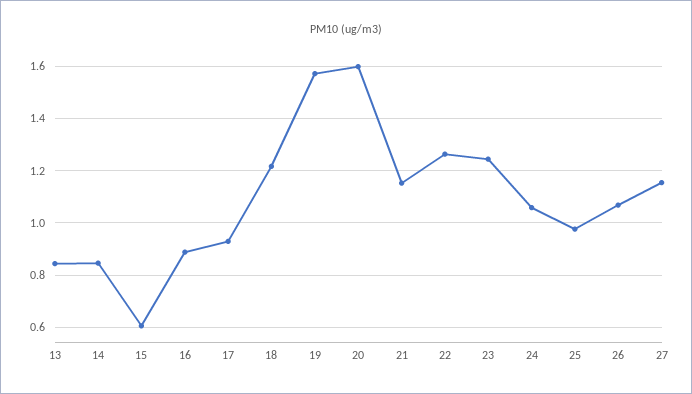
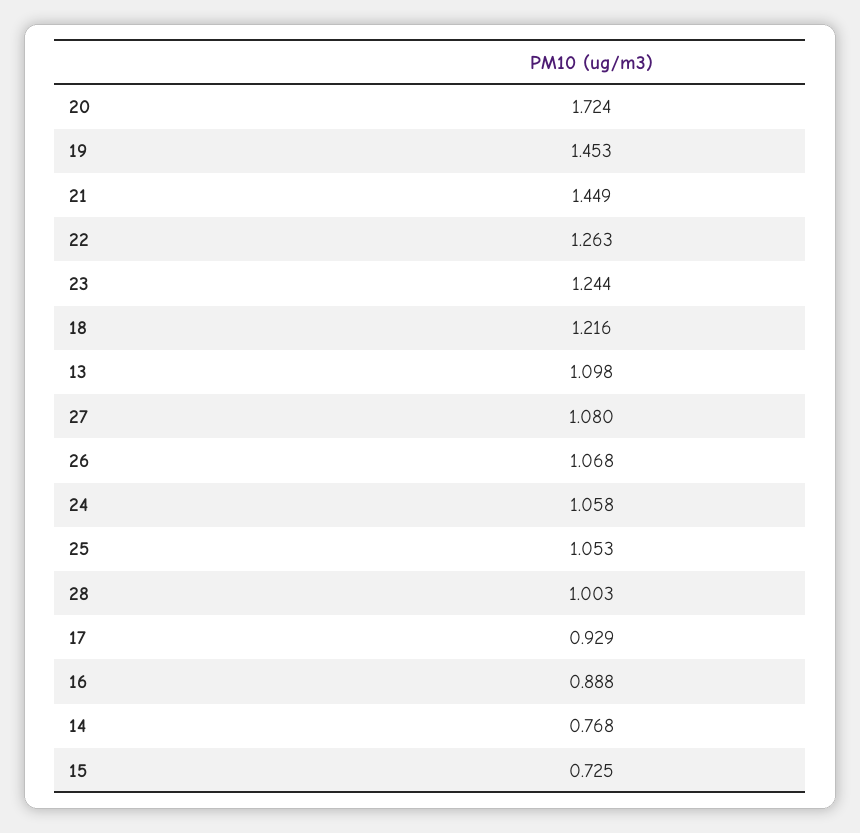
  {
-   "13": 0.85,
+   "13": 1.098,
-   "14": 0.85,
+   "14": 0.768,
-   "15": 0.6,
+   "15": 0.725,
    "16": 0.888,
    "17": 0.929,
    "18": 1.216,
-   "19": 1.575,
+   "19": 1.453,
-   "20": 1.6,
+   "20": 1.724,
-   "21": 1.15,
+   "21": 1.449,
    "22": 1.263,
    "23": 1.244,
    "24": 1.058,
-   "25": 0.975,
+   "25": 1.053,
    "26": 1.068,
-   "27": 1.15
+   "27": 1.08,
+   "28": 1.003
  }

